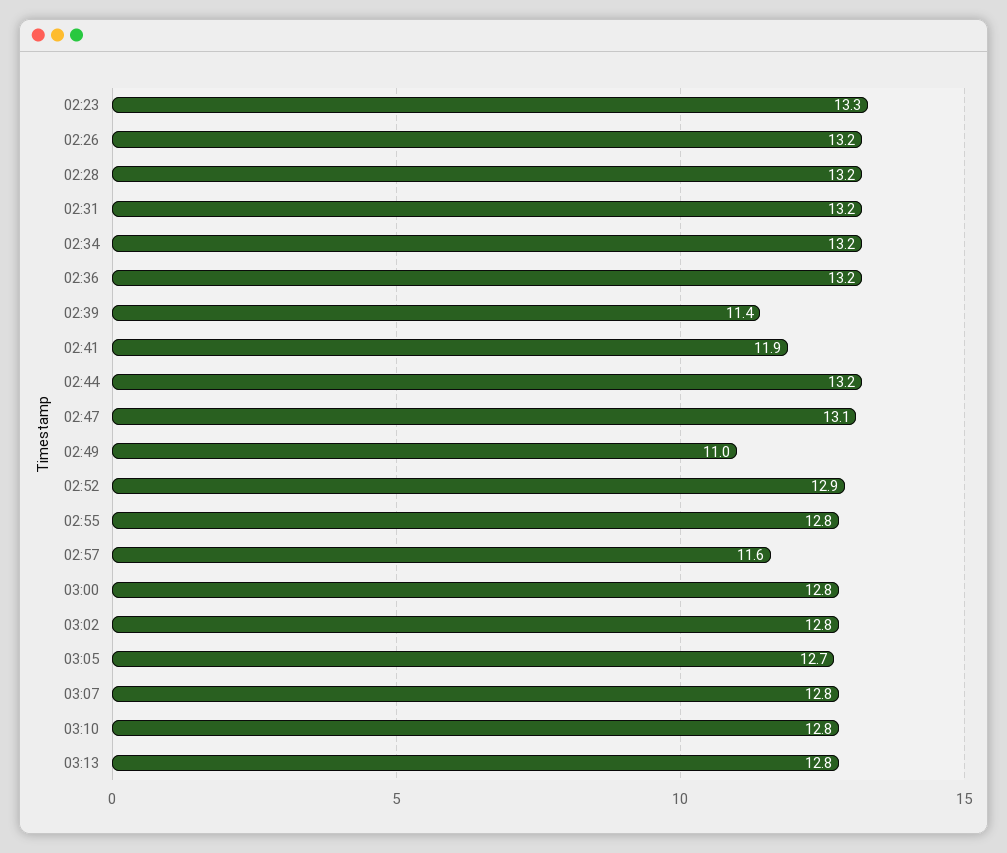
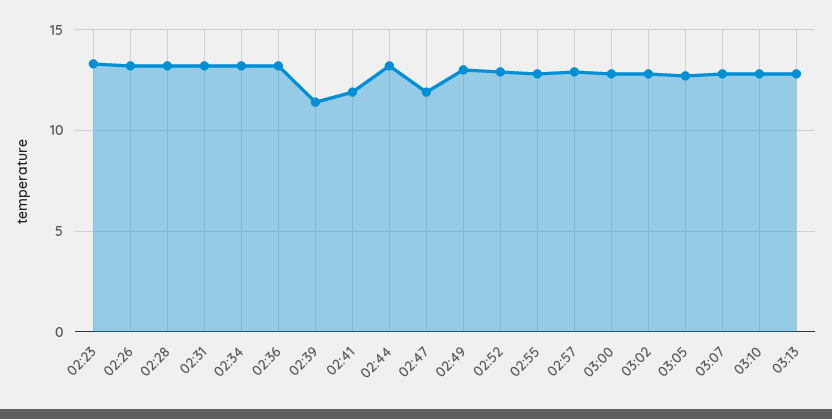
  {
    "02:23": 13.3,
    "02:26": 13.2,
    "02:28": 13.2,
    "02:31": 13.2,
    "02:34": 13.2,
    "02:36": 13.2,
    "02:39": 11.4,
    "02:41": 11.9,
    "02:44": 13.2,
-   "02:47": 13.1,
+   "02:47": 12,
-   "02:49": 11,
+   "02:49": 13,
    "02:52": 12.9,
    "02:55": 12.8,
-   "02:57": 11.6,
+   "02:57": 13,
    "03:00": 12.8,
    "03:02": 12.8,
    "03:05": 12.7,
    "03:07": 12.8,
    "03:10": 12.8,
    "03:13": 12.8
  }

